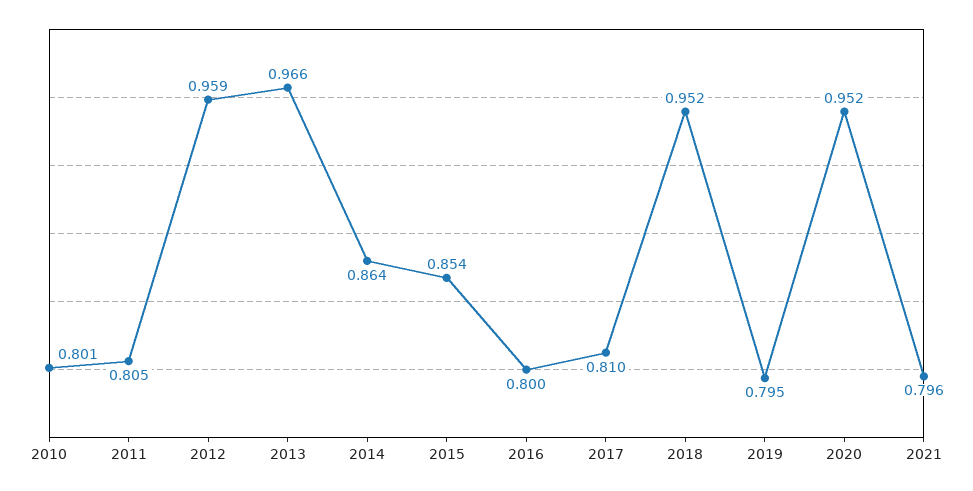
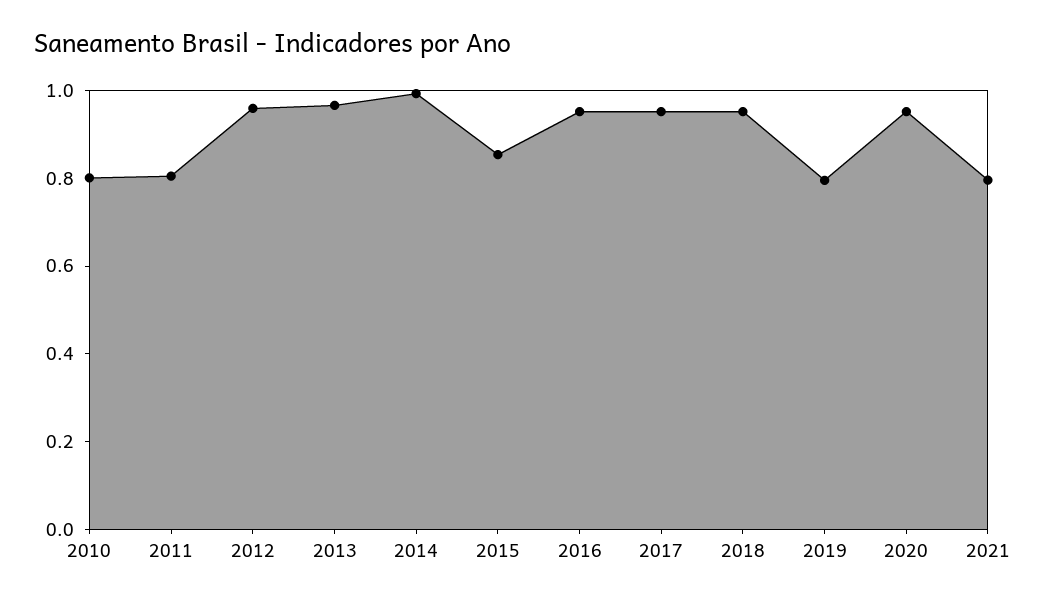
  {
    "2010": 0.801,
    "2011": 0.805,
    "2012": 0.959,
    "2013": 0.966,
-   "2014": 0.864,
+   "2014": 1,
    "2015": 0.854,
-   "2016": 0.8,
+   "2016": 0.95,
-   "2017": 0.81,
+   "2017": 0.95,
    "2018": 0.952,
    "2019": 0.795,
    "2020": 0.952,
    "2021": 0.796
  }

